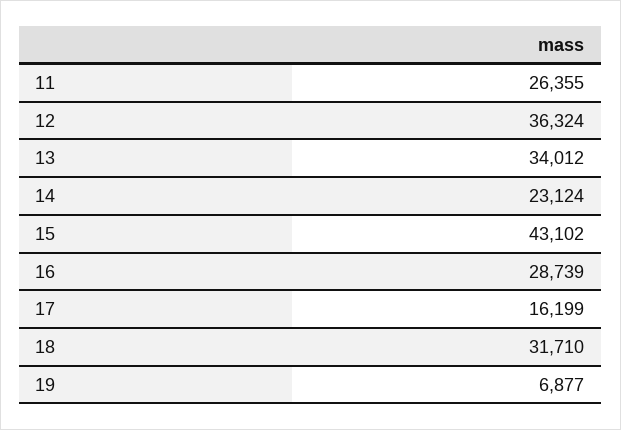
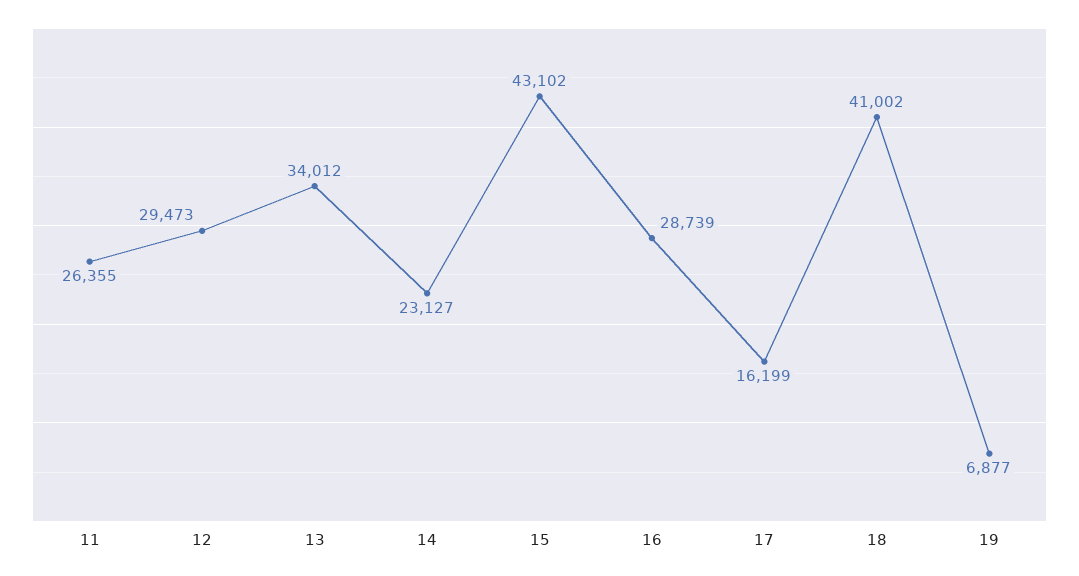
  {
    "11": 26355,
-   "12": 36324,
+   "12": 29473,
    "13": 34012,
-   "14": 23124,
+   "14": 23127,
    "15": 43102,
    "16": 28739,
    "17": 16199,
-   "18": 31710,
+   "18": 41002,
    "19": 6877
  }

